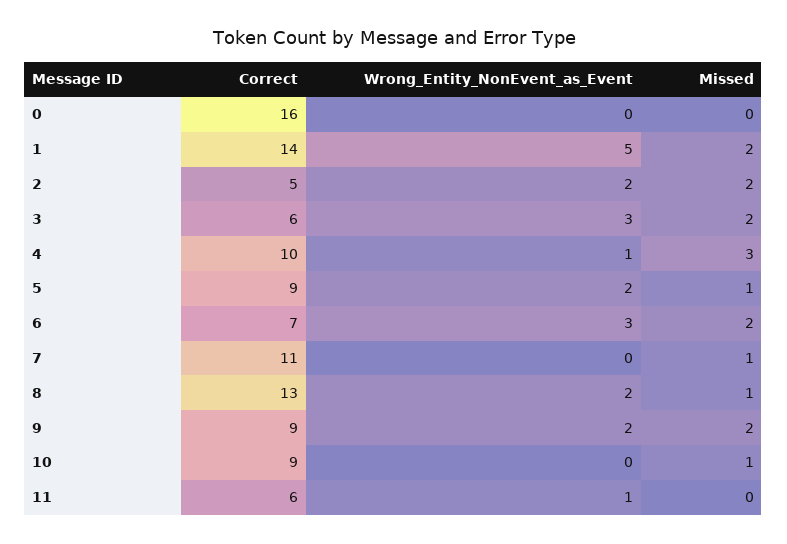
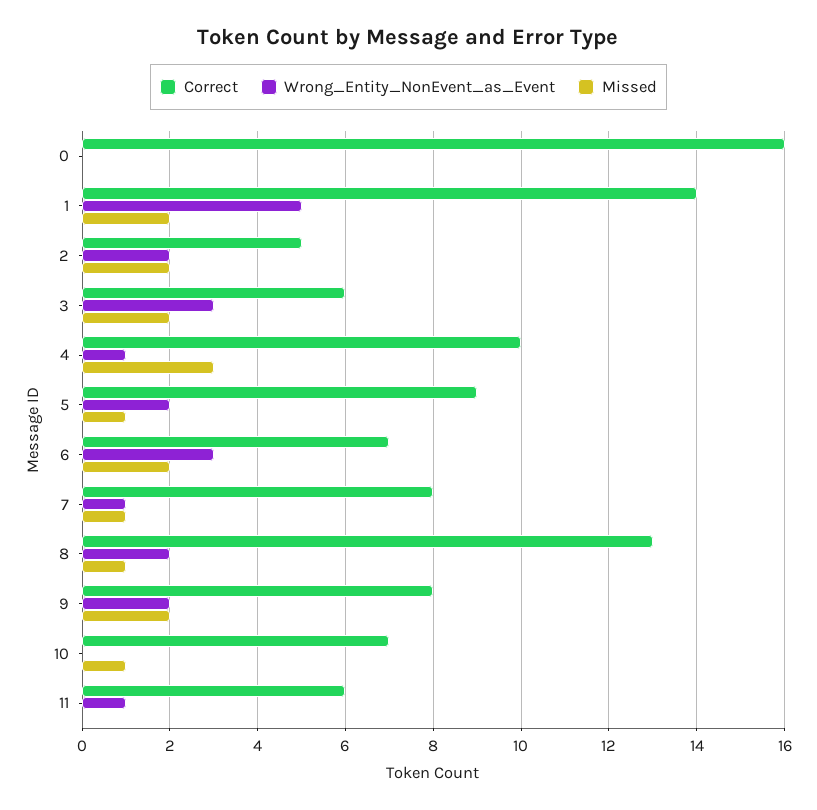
  {
    "Correct": {
      "0": 16,
      "1": 14,
      "2": 5,
      "3": 6,
      "4": 10,
      "5": 9,
      "6": 7,
-     "7": 11,
+     "7": 8,
      "8": 13,
-     "9": 9,
+     "9": 8,
-     "10": 9,
+     "10": 7,
      "11": 6
    },
    "Wrong_Entity_NonEvent_as_Event": {
      "0": 0,
      "1": 5,
      "2": 2,
      "3": 3,
      "4": 1,
      "5": 2,
      "6": 3,
-     "7": 0,
+     "7": 1,
      "8": 2,
      "9": 2,
      "10": 0,
      "11": 1
    },
    "Missed": {
      "0": 0,
      "1": 2,
      "2": 2,
      "3": 2,
      "4": 3,
      "5": 1,
      "6": 2,
      "7": 1,
      "8": 1,
      "9": 2,
      "10": 1,
      "11": 0
    }
  }

